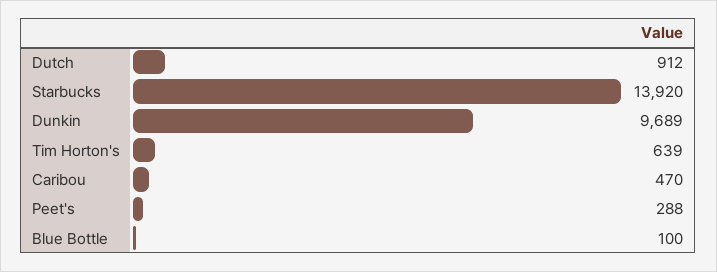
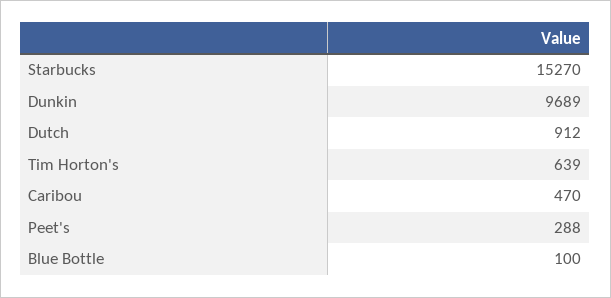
  {
    "Dutch": 912,
-   "Starbucks": 13920,
+   "Starbucks": 15270,
    "Dunkin": 9689,
    "Tim Horton's": 639,
    "Caribou": 470,
    "Peet's": 288,
    "Blue Bottle": 100
  }

